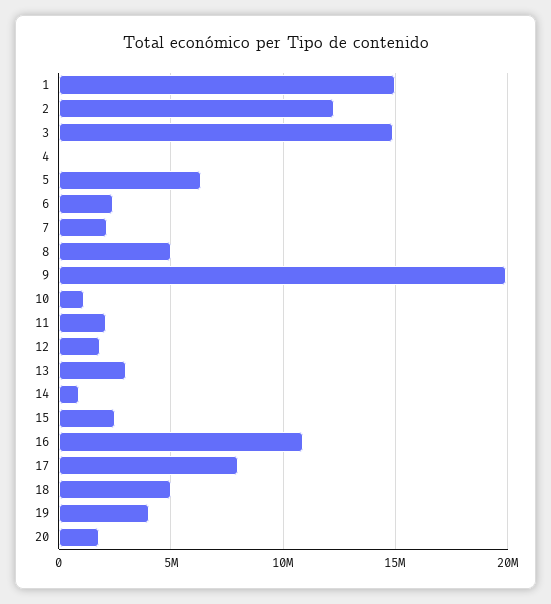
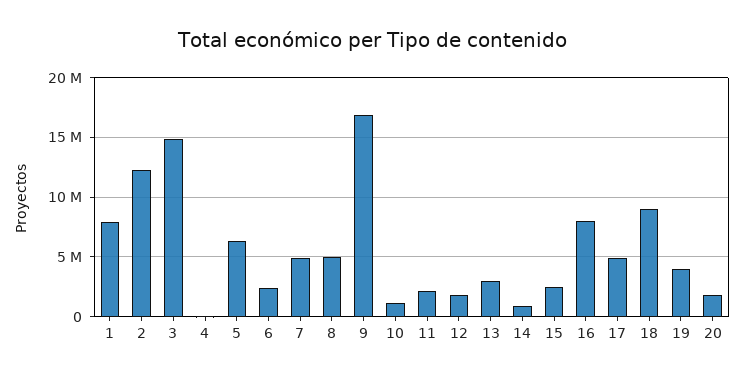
  {
-   "1": 15000000,
+   "1": 8000000,
    "2": 12500000,
    "3": 15000000,
    "4": 0,
    "5": 6500000,
    "6": 2500000,
-   "7": 2000000,
+   "7": 5000000,
    "8": 5000000,
-   "9": 20000000,
+   "9": 17000000,
    "10": 1000000,
    "11": 2000000,
    "12": 2000000,
    "13": 3000000,
    "14": 1000000,
    "15": 2500000,
-   "16": 11000000,
+   "16": 8000000,
-   "17": 8000000,
+   "17": 5000000,
-   "18": 5000000,
+   "18": 9000000,
    "19": 4000000,
    "20": 2000000
  }

